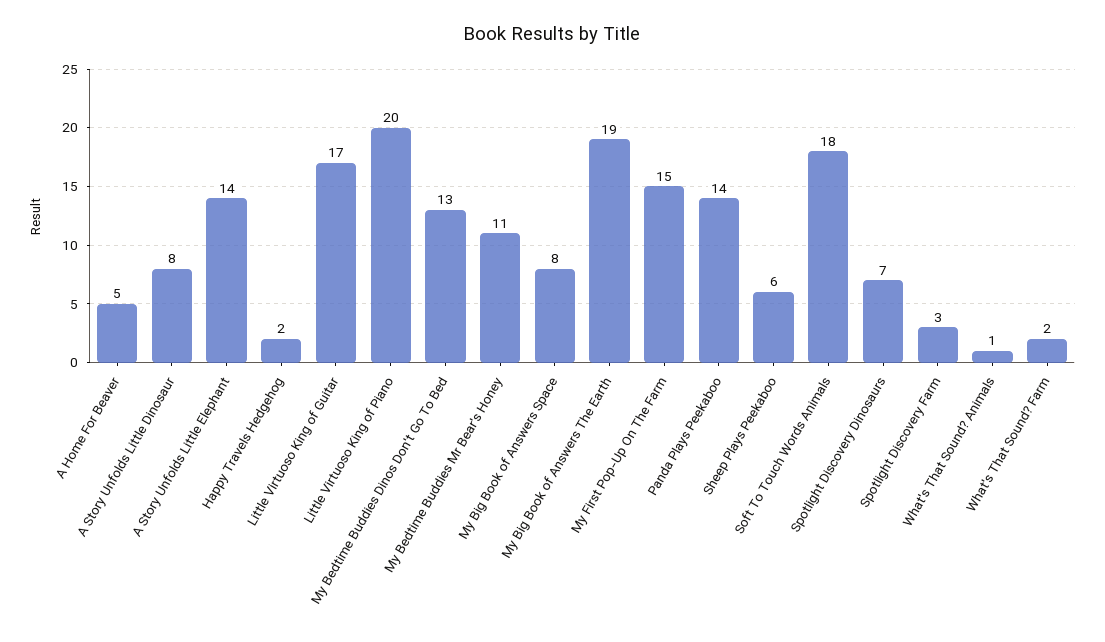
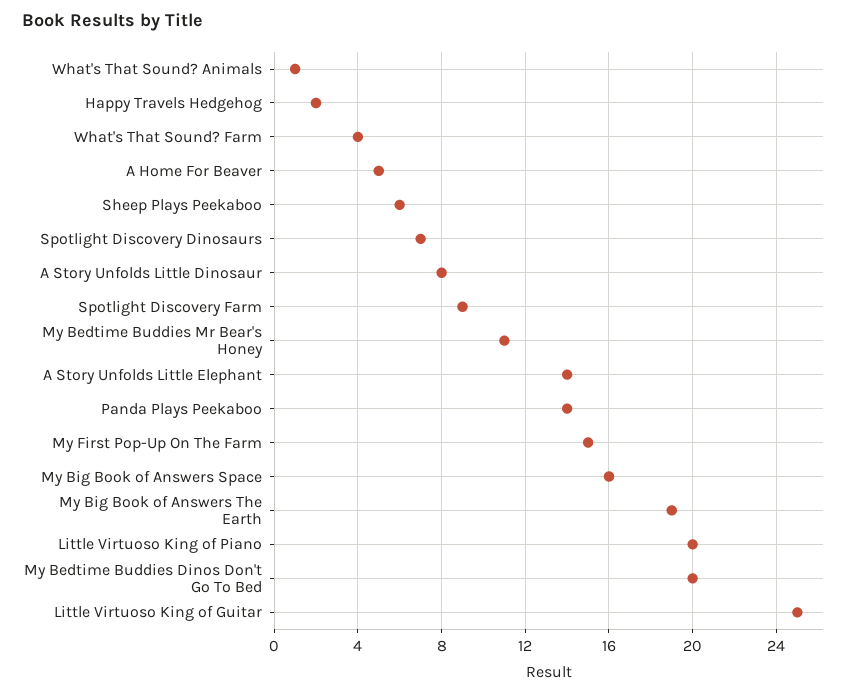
  {
    "A Home For Beaver": 5,
    "A Story Unfolds Little Dinosaur": 8,
    "A Story Unfolds Little Elephant": 14,
    "Happy Travels Hedgehog": 2,
-   "Little Virtuoso King of Guitar": 17,
+   "Little Virtuoso King of Guitar": 25,
    "Little Virtuoso King of Piano": 20,
-   "My Bedtime Buddies Dinos Don't Go To Bed": 13,
+   "My Bedtime Buddies Dinos Don't Go To Bed": 20,
    "My Bedtime Buddies Mr Bear's Honey": 11,
-   "My Big Book of Answers Space": 8,
+   "My Big Book of Answers Space": 16,
    "My Big Book of Answers The Earth": 19,
    "My First Pop-Up On The Farm": 15,
    "Panda Plays Peekaboo": 14,
    "Sheep Plays Peekaboo": 6,
-   "Soft To Touch Words Animals": 18,
    "Spotlight Discovery Dinosaurs": 7,
-   "Spotlight Discovery Farm": 3,
+   "Spotlight Discovery Farm": 9,
    "What's That Sound? Animals": 1,
-   "What's That Sound? Farm": 2
+   "What's That Sound? Farm": 4
  }

